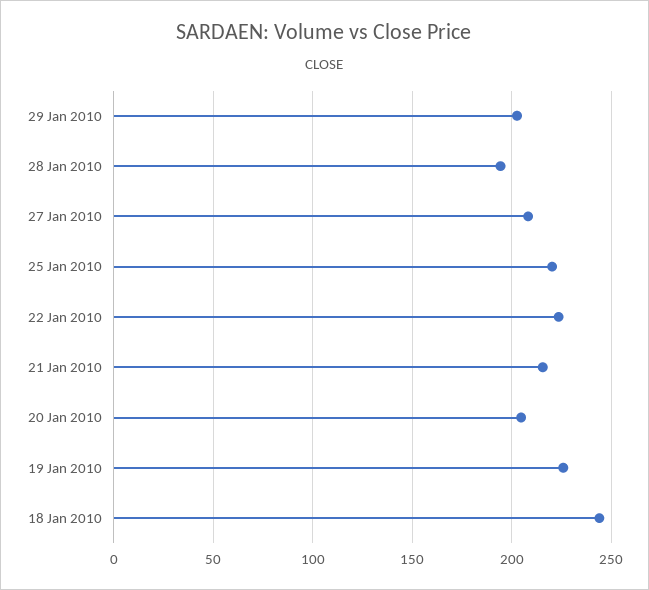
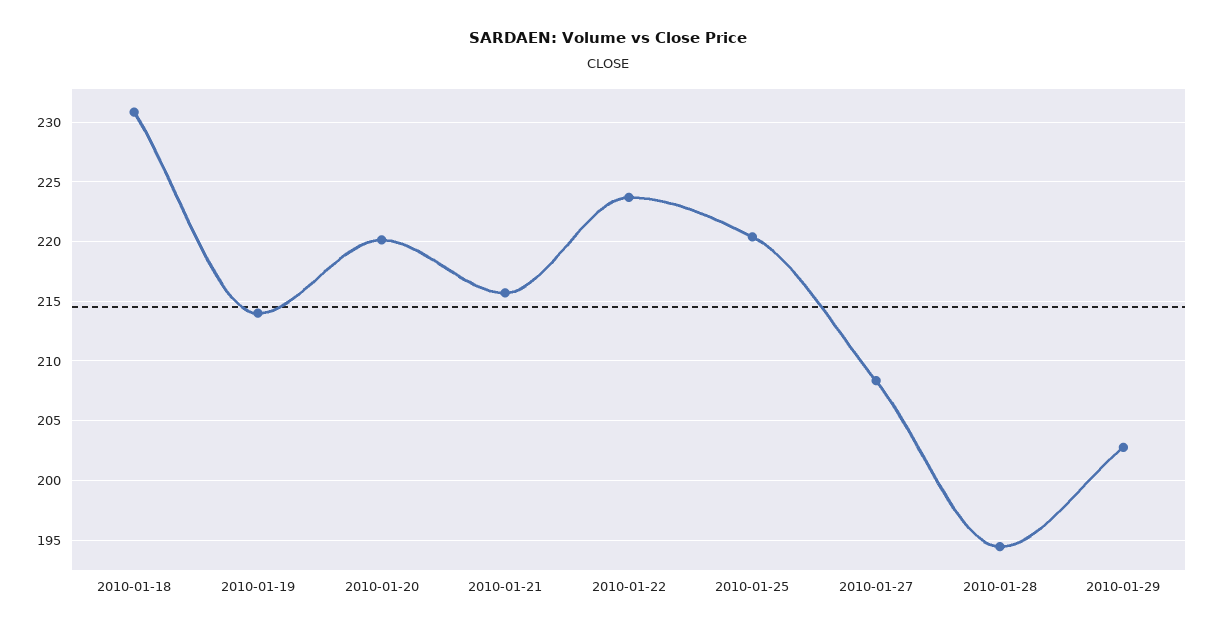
  {
    "29 Jan 2010": 203,
    "28 Jan 2010": 194,
    "27 Jan 2010": 208,
    "25 Jan 2010": 220,
    "22 Jan 2010": 224,
    "21 Jan 2010": 216,
-   "20 Jan 2010": 205,
+   "20 Jan 2010": 220,
-   "19 Jan 2010": 225,
+   "19 Jan 2010": 214,
-   "18 Jan 2010": 245
+   "18 Jan 2010": 231
  }

